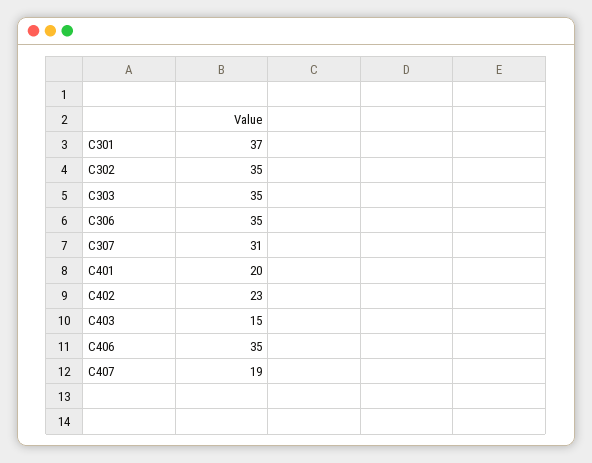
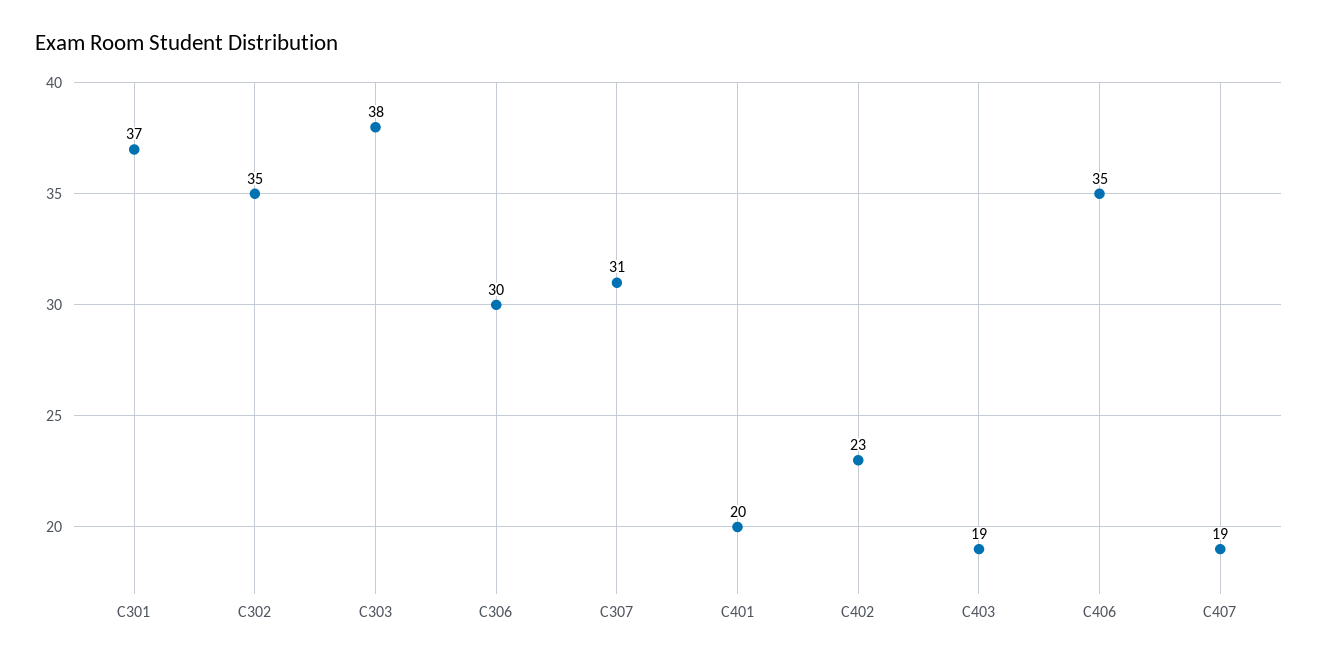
  {
    "C301": 37,
    "C302": 35,
-   "C303": 35,
+   "C303": 38,
-   "C306": 35,
+   "C306": 30,
    "C307": 31,
    "C401": 20,
    "C402": 23,
-   "C403": 15,
+   "C403": 19,
    "C406": 35,
    "C407": 19
  }

